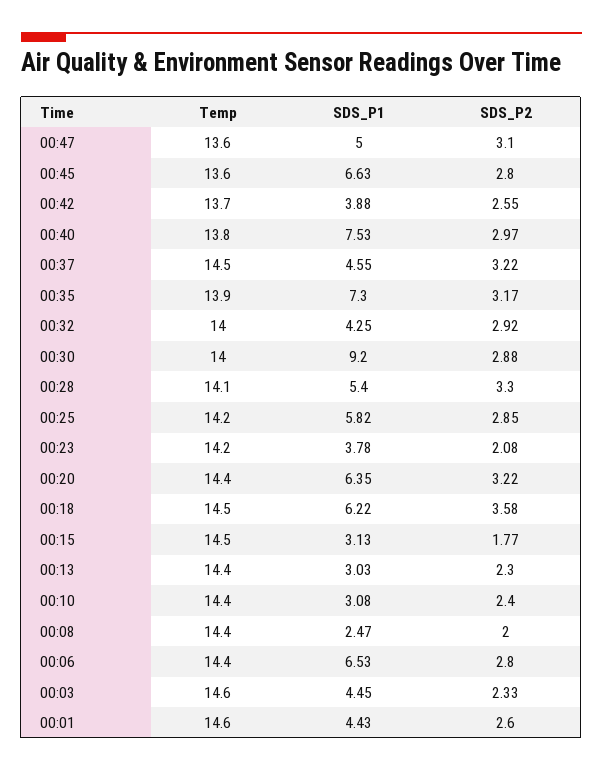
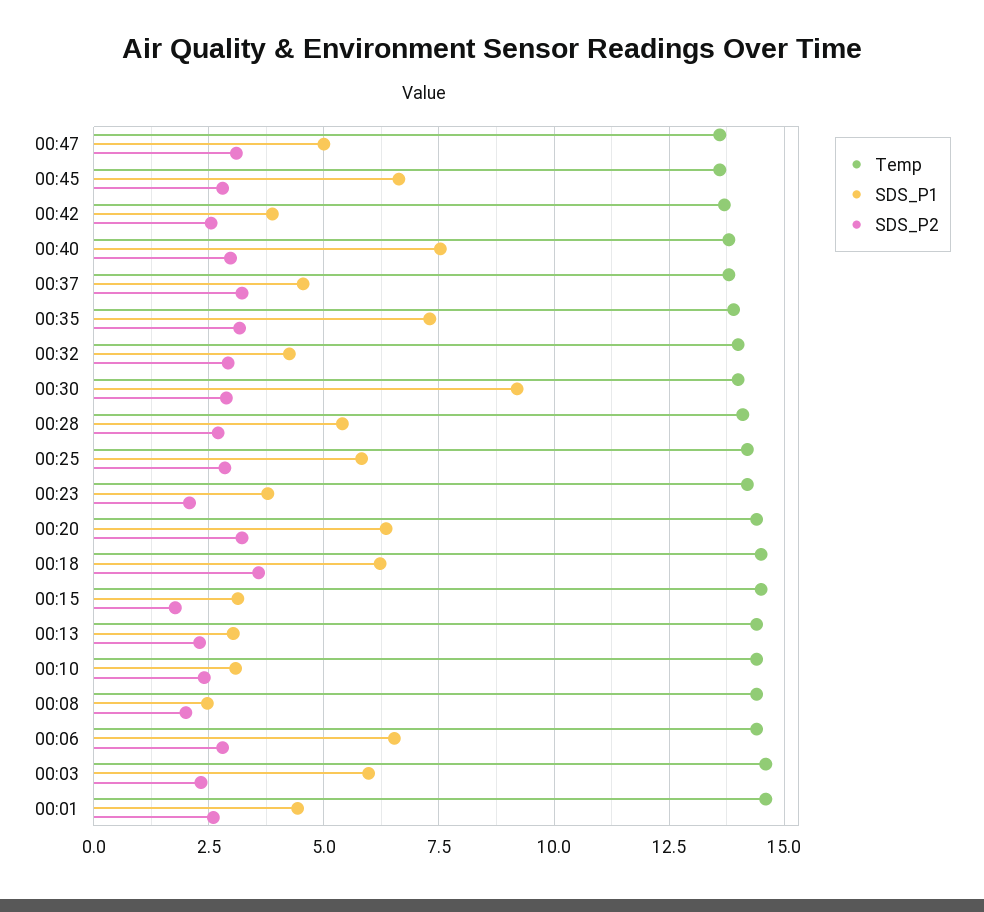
  {
    "Temp": {
      "00:47": 13.6,
      "00:45": 13.6,
      "00:42": 13.7,
      "00:40": 13.8,
-     "00:37": 14.5,
+     "00:37": 13.75,
      "00:35": 13.9,
      "00:32": 14,
      "00:30": 14,
      "00:28": 14.1,
      "00:25": 14.2,
      "00:23": 14.2,
      "00:20": 14.4,
      "00:18": 14.5,
      "00:15": 14.5,
      "00:13": 14.4,
      "00:10": 14.4,
      "00:08": 14.4,
      "00:06": 14.4,
      "00:03": 14.6,
      "00:01": 14.6
    },
    "SDS_P1": {
      "00:47": 5,
      "00:45": 6.63,
      "00:42": 3.88,
      "00:40": 7.53,
      "00:37": 4.55,
      "00:35": 7.3,
      "00:32": 4.25,
      "00:30": 9.2,
      "00:28": 5.4,
      "00:25": 5.82,
      "00:23": 3.78,
      "00:20": 6.35,
      "00:18": 6.22,
      "00:15": 3.13,
      "00:13": 3.03,
      "00:10": 3.08,
      "00:08": 2.47,
      "00:06": 6.53,
-     "00:03": 4.45,
+     "00:03": 6,
      "00:01": 4.43
    },
    "SDS_P2": {
      "00:47": 3.1,
      "00:45": 2.8,
      "00:42": 2.55,
      "00:40": 2.97,
      "00:37": 3.22,
      "00:35": 3.17,
      "00:32": 2.92,
      "00:30": 2.88,
-     "00:28": 3.3,
+     "00:28": 2.75,
      "00:25": 2.85,
      "00:23": 2.08,
      "00:20": 3.22,
      "00:18": 3.58,
      "00:15": 1.77,
      "00:13": 2.3,
      "00:10": 2.4,
      "00:08": 2,
      "00:06": 2.8,
      "00:03": 2.33,
      "00:01": 2.6
    }
  }

